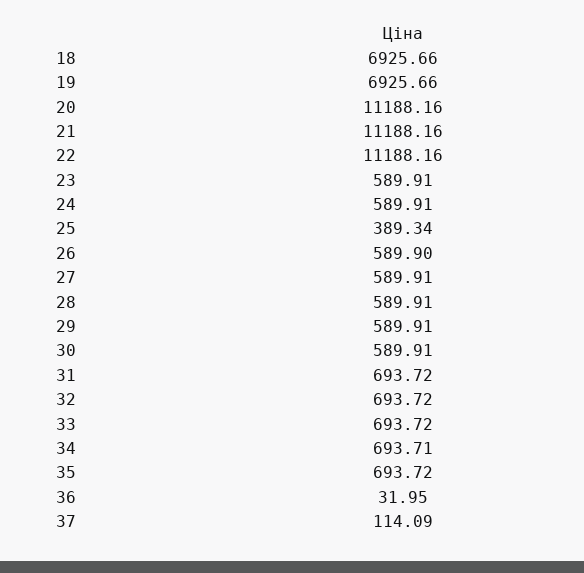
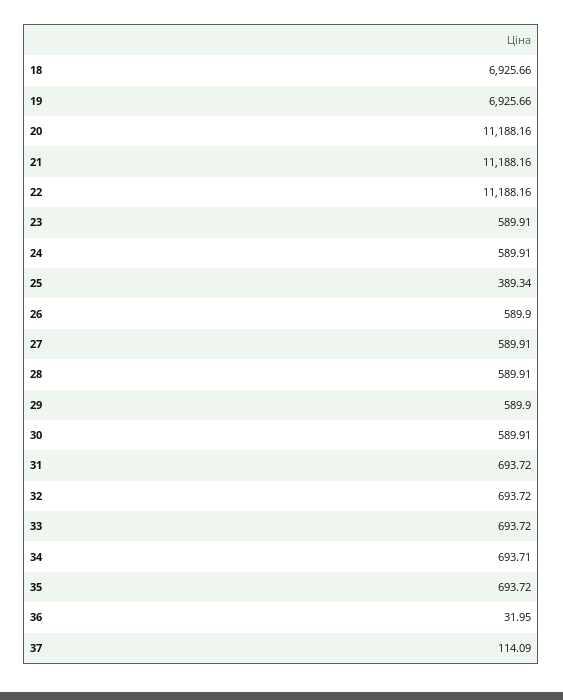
  {
    "18": 6925.66,
    "19": 6925.66,
    "20": 11188.16,
    "21": 11188.16,
    "22": 11188.16,
    "23": 589.91,
    "24": 589.91,
    "25": 389.34,
    "26": 589.9,
    "27": 589.91,
    "28": 589.91,
-   "29": 589.91,
+   "29": 589.9,
    "30": 589.91,
    "31": 693.72,
    "32": 693.72,
    "33": 693.72,
    "34": 693.71,
    "35": 693.72,
    "36": 31.95,
    "37": 114.09
  }

